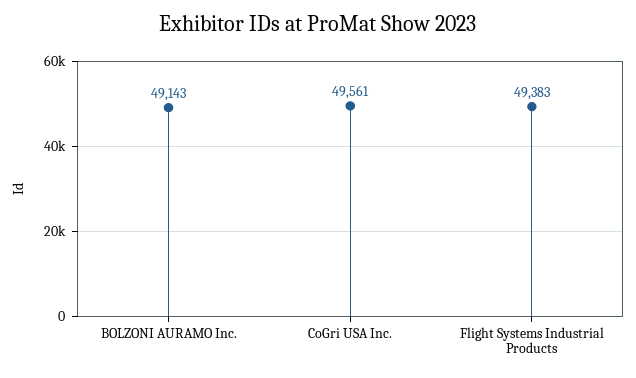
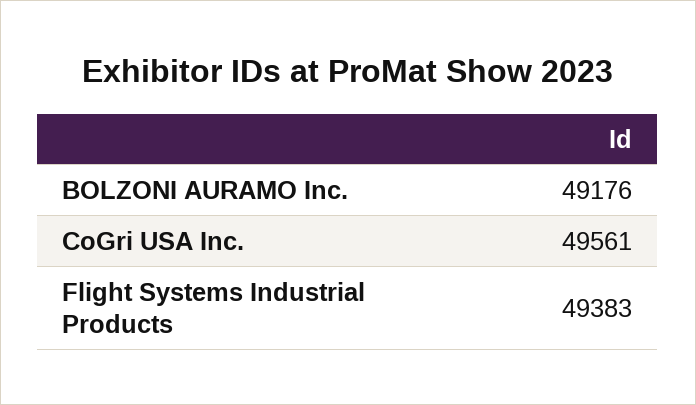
  {
-   "BOLZONI AURAMO Inc.": 49143,
+   "BOLZONI AURAMO Inc.": 49176,
    "CoGri USA Inc.": 49561,
    "Flight Systems Industrial Products": 49383
  }

